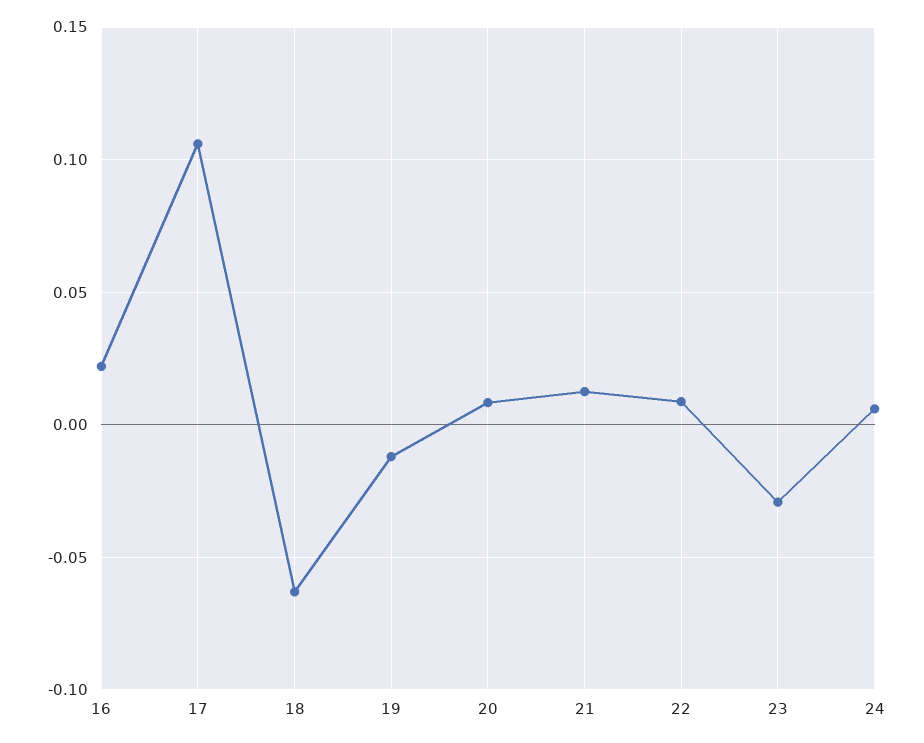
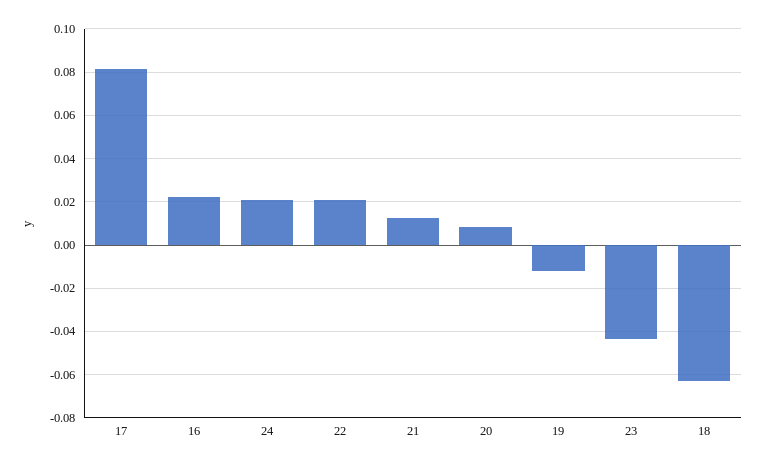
  {
    "16": 0.02,
-   "17": 0.105,
+   "17": 0.08,
    "18": -0.065,
    "19": -0.01,
    "20": 0.01,
    "21": 0.015,
-   "22": 0.01,
+   "22": 0.02,
-   "23": -0.03,
+   "23": -0.045,
-   "24": 0.005
+   "24": 0.02
  }

